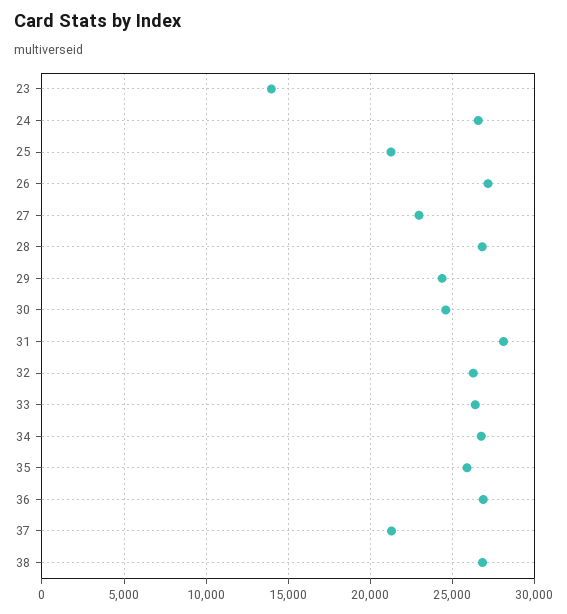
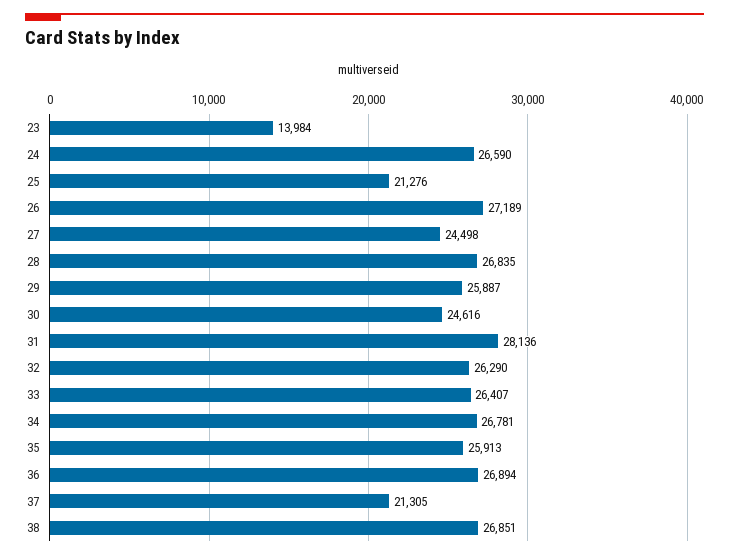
  {
    "23": 13984,
    "24": 26590,
    "25": 21276,
    "26": 27189,
-   "27": 23000,
+   "27": 24498,
    "28": 26835,
-   "29": 24500,
+   "29": 25887,
    "30": 24616,
    "31": 28136,
    "32": 26290,
    "33": 26407,
    "34": 26781,
    "35": 25913,
    "36": 26894,
    "37": 21305,
    "38": 26851
  }

